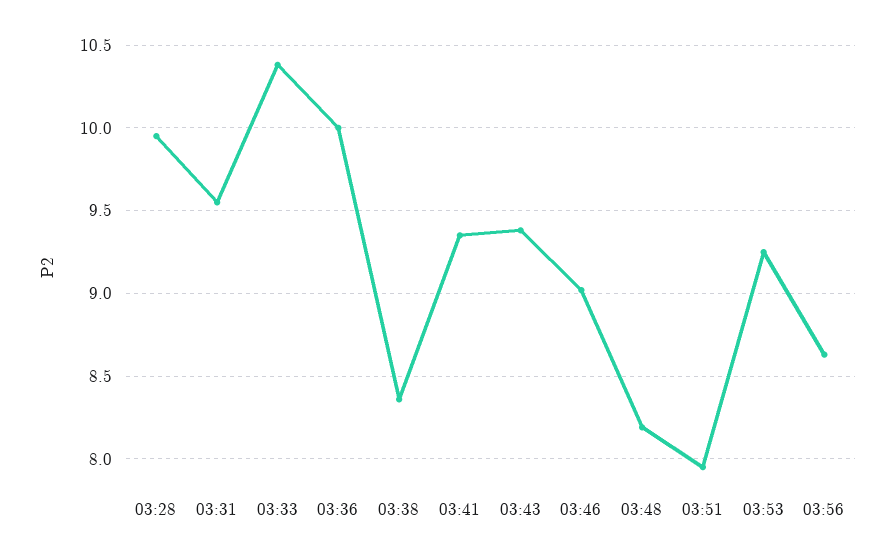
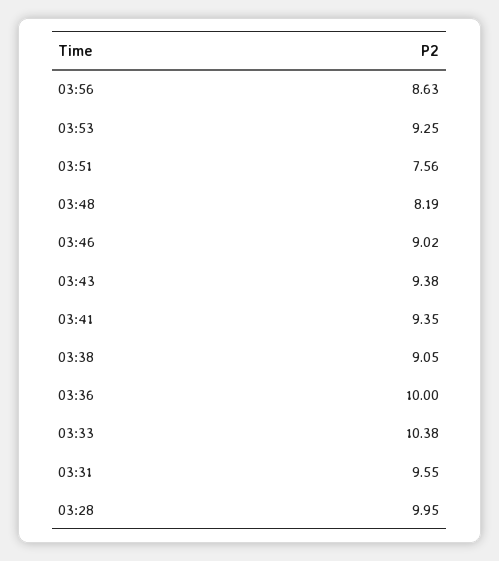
  {
    "03:28": 9.95,
    "03:31": 9.55,
    "03:33": 10.38,
    "03:36": 10,
-   "03:38": 8.35,
+   "03:38": 9.05,
    "03:41": 9.35,
    "03:43": 9.38,
    "03:46": 9.02,
    "03:48": 8.19,
-   "03:51": 7.95,
+   "03:51": 7.56,
    "03:53": 9.25,
    "03:56": 8.63
  }

